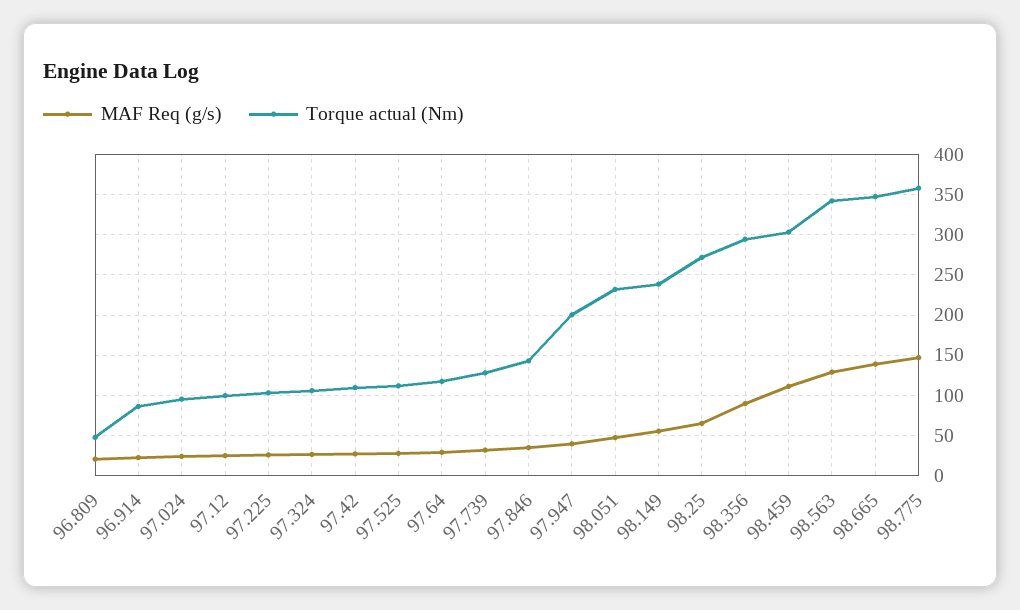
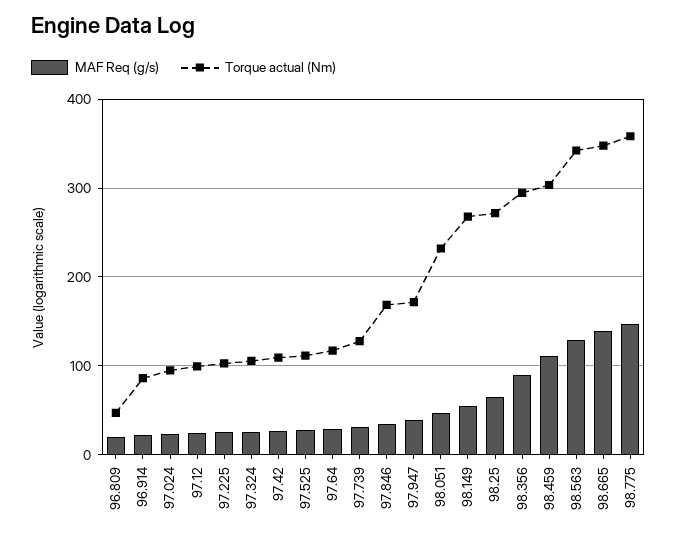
  {
    "MAF Req (g/s)": {
      "96.809": 20,
      "96.914": 20,
      "97.024": 20,
      "97.12": 20,
      "97.225": 30,
      "97.324": 30,
      "97.42": 30,
      "97.525": 30,
      "97.64": 30,
      "97.739": 30,
      "97.846": 30,
      "97.947": 40,
      "98.051": 50,
      "98.149": 60,
      "98.25": 60,
      "98.356": 90,
      "98.459": 110,
      "98.563": 130,
      "98.665": 140,
      "98.775": 150
    },
    "Torque actual (Nm)": {
      "96.809": 50,
      "96.914": 90,
      "97.024": 100,
      "97.12": 100,
      "97.225": 100,
      "97.324": 110,
      "97.42": 110,
      "97.525": 110,
      "97.64": 120,
      "97.739": 130,
-     "97.846": 140,
+     "97.846": 170,
-     "97.947": 200,
+     "97.947": 170,
      "98.051": 230,
-     "98.149": 240,
+     "98.149": 270,
      "98.25": 270,
      "98.356": 290,
      "98.459": 300,
      "98.563": 340,
      "98.665": 350,
      "98.775": 360
    }
  }

